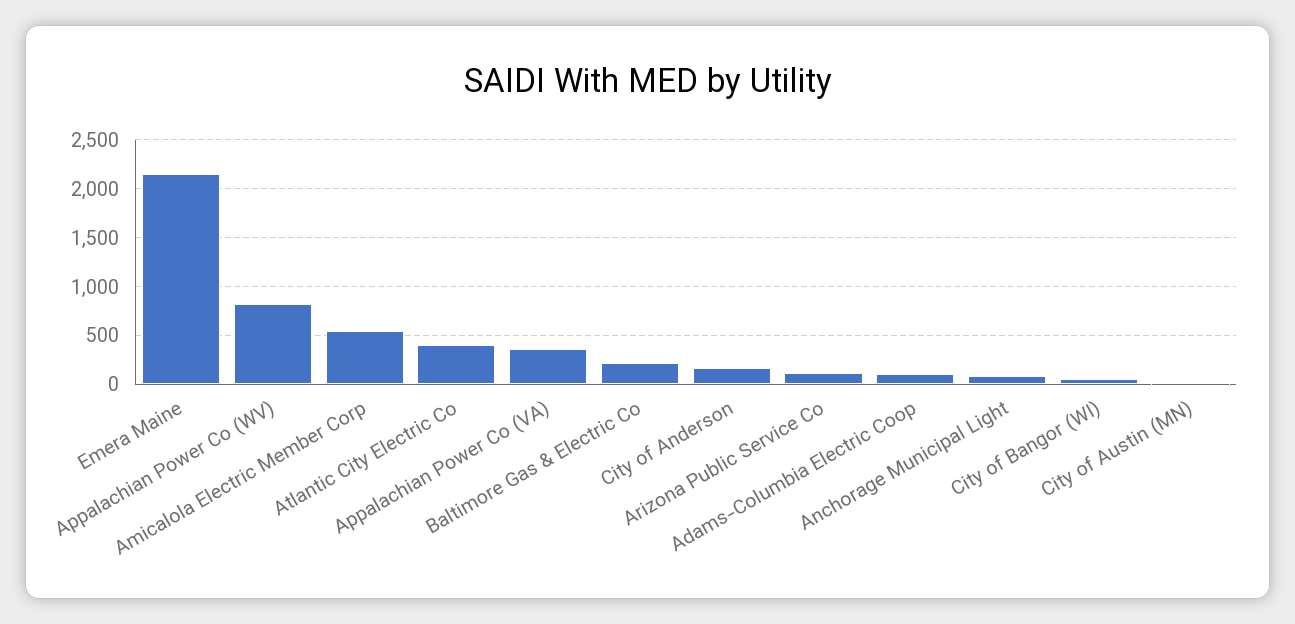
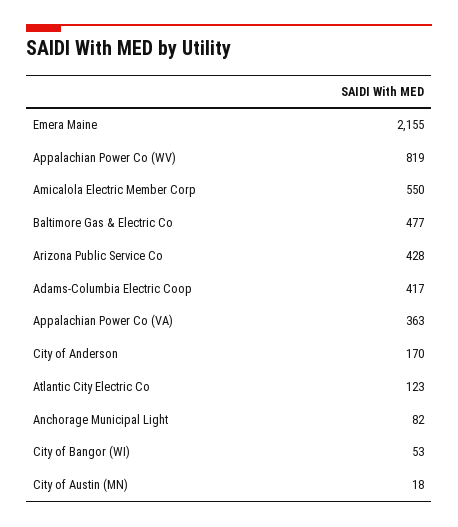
  {
    "Emera Maine": 2155,
    "Appalachian Power Co (WV)": 819,
    "Amicalola Electric Member Corp": 550,
-   "Atlantic City Electric Co": 400,
+   "Atlantic City Electric Co": 123,
    "Appalachian Power Co (VA)": 363,
-   "Baltimore Gas & Electric Co": 200,
+   "Baltimore Gas & Electric Co": 477,
    "City of Anderson": 170,
-   "Arizona Public Service Co": 100,
+   "Arizona Public Service Co": 428,
-   "Adams-Columbia Electric Coop": 100,
+   "Adams-Columbia Electric Coop": 417,
    "Anchorage Municipal Light": 82,
    "City of Bangor (WI)": 53,
    "City of Austin (MN)": 18
  }

